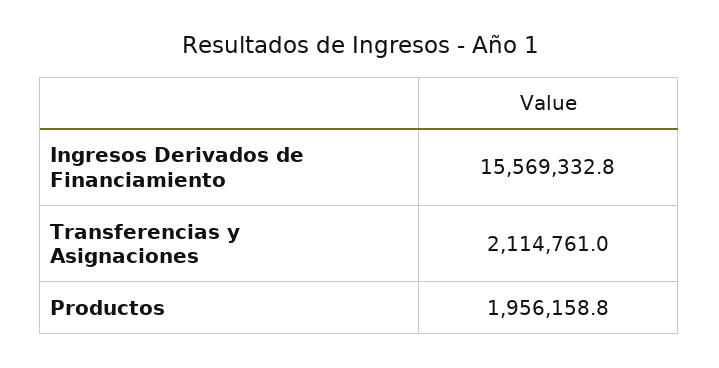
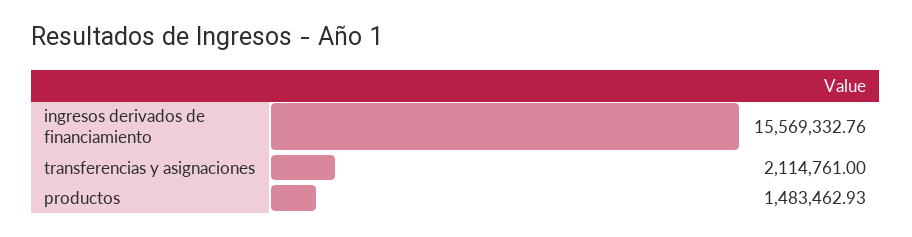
  {
    "Ingresos Derivados de Financiamiento": 15569332.76,
    "Transferencias y Asignaciones": 2114761,
-   "Productos": 1956158.8
+   "Productos": 1483462.93
  }

